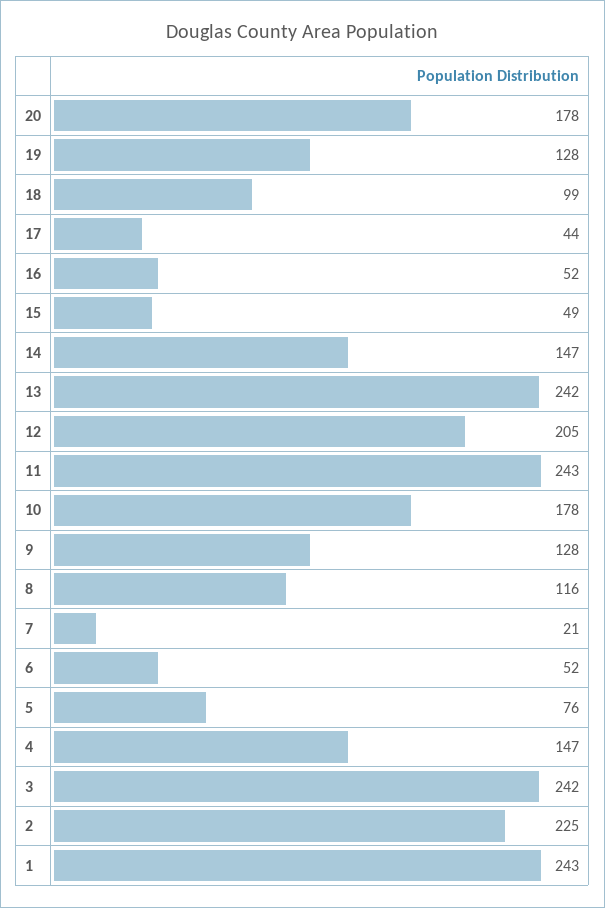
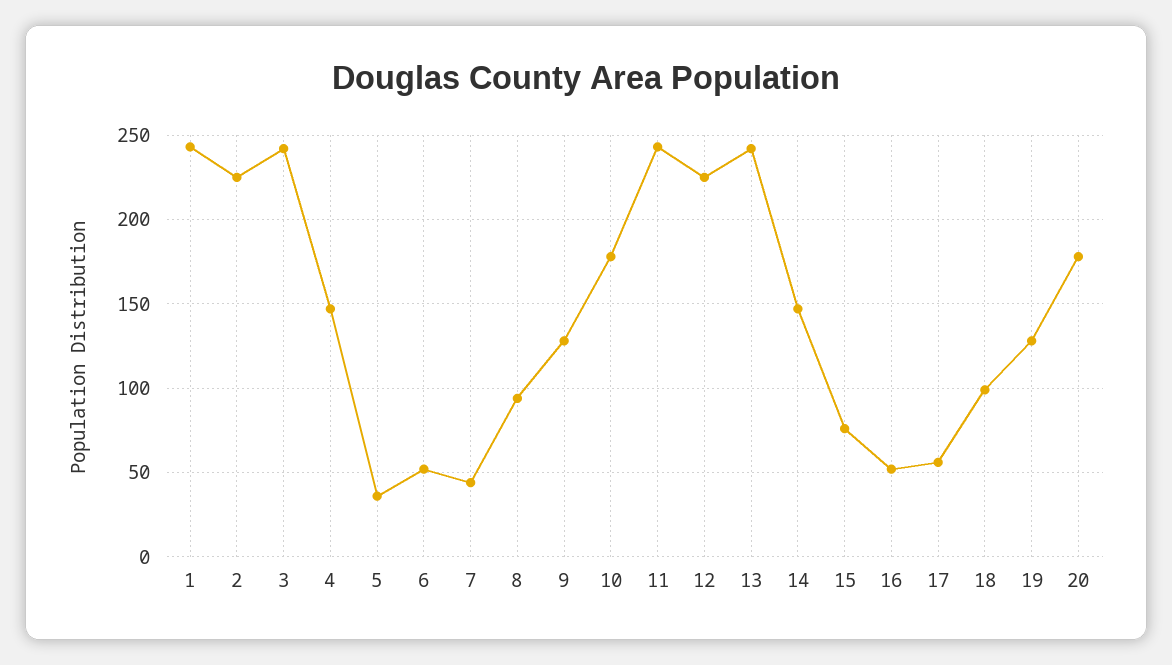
  {
    "20": 178,
    "19": 128,
    "18": 99,
-   "17": 44,
+   "17": 55,
    "16": 52,
-   "15": 49,
+   "15": 75,
    "14": 147,
    "13": 242,
-   "12": 205,
+   "12": 225,
    "11": 243,
    "10": 178,
    "9": 128,
-   "8": 116,
+   "8": 95,
-   "7": 21,
+   "7": 45,
    "6": 52,
-   "5": 76,
+   "5": 35,
    "4": 147,
    "3": 242,
    "2": 225,
    "1": 243
  }

